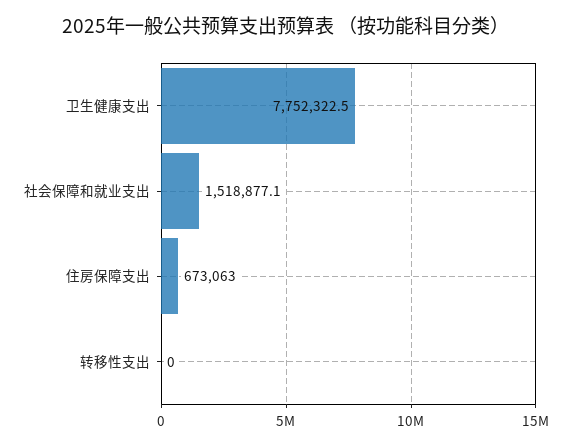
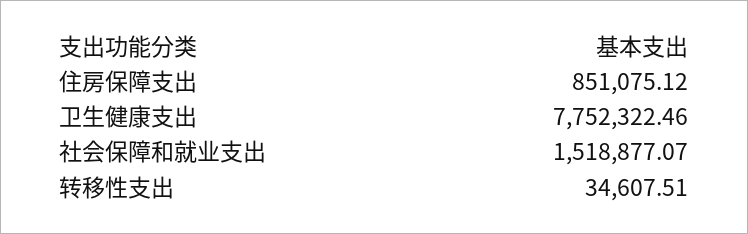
  {
    "卫生健康支出": 7752322.46,
    "社会保障和就业支出": 1518877.07,
-   "住房保障支出": 673063,
+   "住房保障支出": 851075.12,
-   "转移性支出": 0
+   "转移性支出": 34607.51
  }

